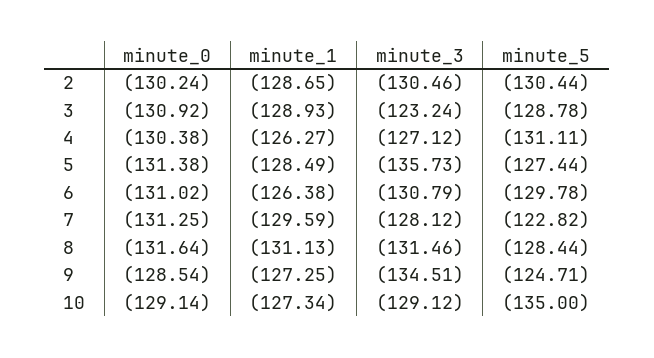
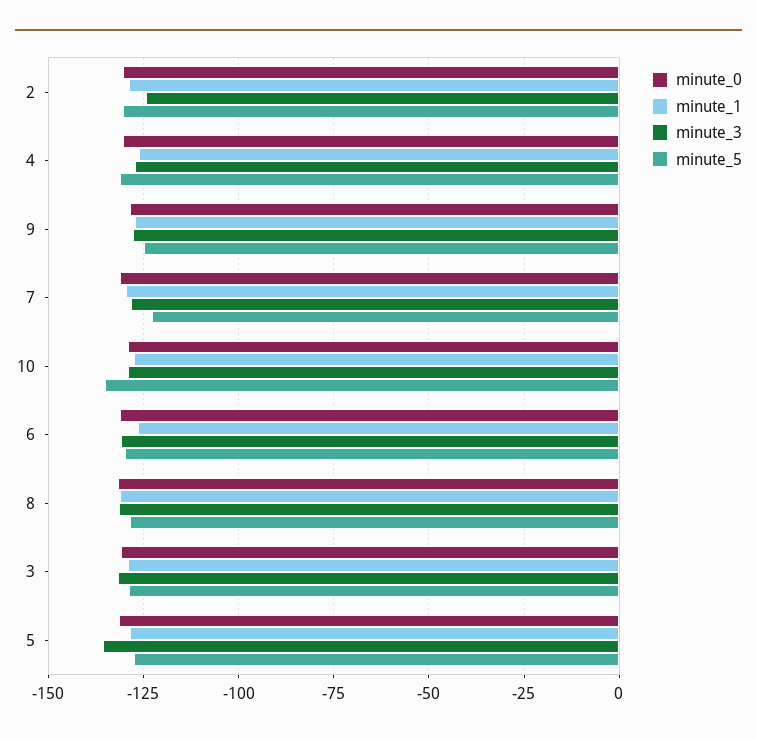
  {
    "minute_0": {
      "2": -130.24,
      "3": -130.92,
      "4": -130.38,
      "5": -131.38,
      "6": -131.02,
      "7": -131.25,
      "8": -131.64,
      "9": -128.54,
      "10": -129.14
    },
    "minute_1": {
      "2": -128.65,
      "3": -128.93,
      "4": -126.27,
      "5": -128.49,
      "6": -126.38,
      "7": -129.59,
      "8": -131.13,
      "9": -127.25,
      "10": -127.34
    },
    "minute_3": {
-     "2": -130.46,
+     "2": -125,
-     "3": -123.24,
+     "3": -132.5,
      "4": -127.12,
      "5": -135.73,
      "6": -130.79,
      "7": -128.12,
      "8": -131.46,
-     "9": -134.51,
+     "9": -127.5,
      "10": -129.12
    },
    "minute_5": {
      "2": -130.44,
      "3": -128.78,
      "4": -131.11,
      "5": -127.44,
      "6": -129.78,
      "7": -122.82,
      "8": -128.44,
      "9": -124.71,
      "10": -135
    }
  }

